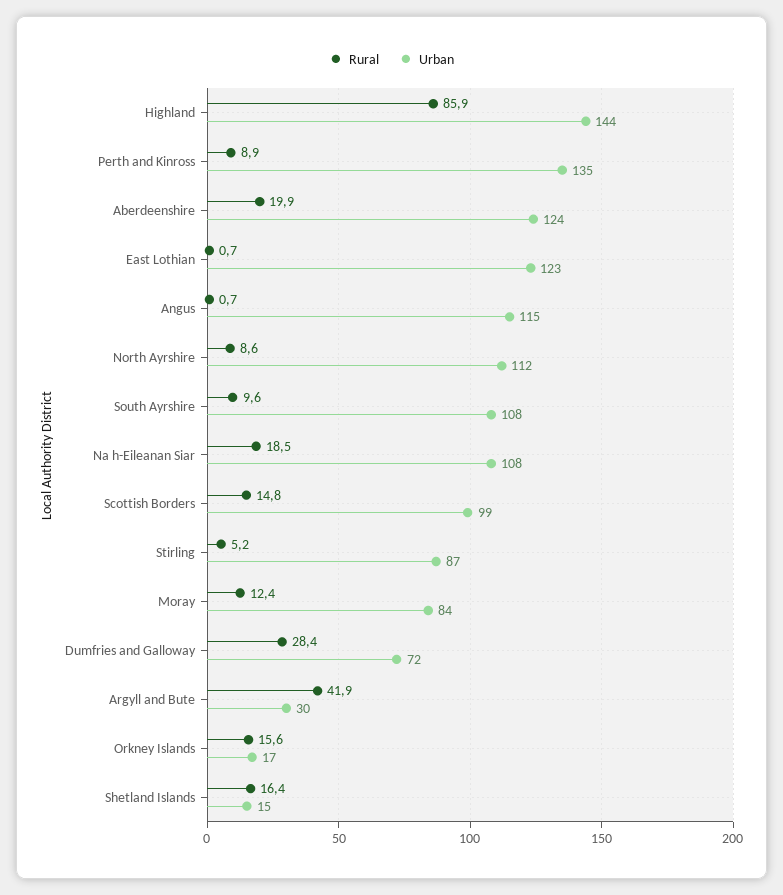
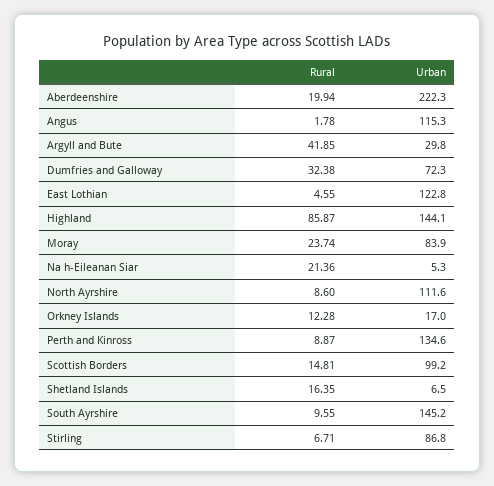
  {
    "Rural": {
      "Highland": 85.87,
      "Perth and Kinross": 8.87,
      "Aberdeenshire": 19.94,
-     "East Lothian": 0.7,
+     "East Lothian": 4.55,
-     "Angus": 0.7,
+     "Angus": 1.78,
      "North Ayrshire": 8.6,
      "South Ayrshire": 9.55,
-     "Na h-Eileanan Siar": 18.5,
+     "Na h-Eileanan Siar": 21.36,
      "Scottish Borders": 14.81,
-     "Stirling": 5.2,
+     "Stirling": 6.71,
-     "Moray": 12.4,
+     "Moray": 23.74,
-     "Dumfries and Galloway": 28.4,
+     "Dumfries and Galloway": 32.38,
      "Argyll and Bute": 41.85,
-     "Orkney Islands": 15.6,
+     "Orkney Islands": 12.28,
      "Shetland Islands": 16.35
    },
    "Urban": {
      "Highland": 144.1,
      "Perth and Kinross": 134.6,
-     "Aberdeenshire": 124,
+     "Aberdeenshire": 222.3,
      "East Lothian": 122.8,
      "Angus": 115.3,
      "North Ayrshire": 111.6,
-     "South Ayrshire": 108,
+     "South Ayrshire": 145.2,
-     "Na h-Eileanan Siar": 108,
+     "Na h-Eileanan Siar": 5.3,
      "Scottish Borders": 99.2,
      "Stirling": 86.8,
      "Moray": 83.9,
      "Dumfries and Galloway": 72.3,
      "Argyll and Bute": 29.8,
      "Orkney Islands": 17,
-     "Shetland Islands": 15
+     "Shetland Islands": 6.5
    }
  }

